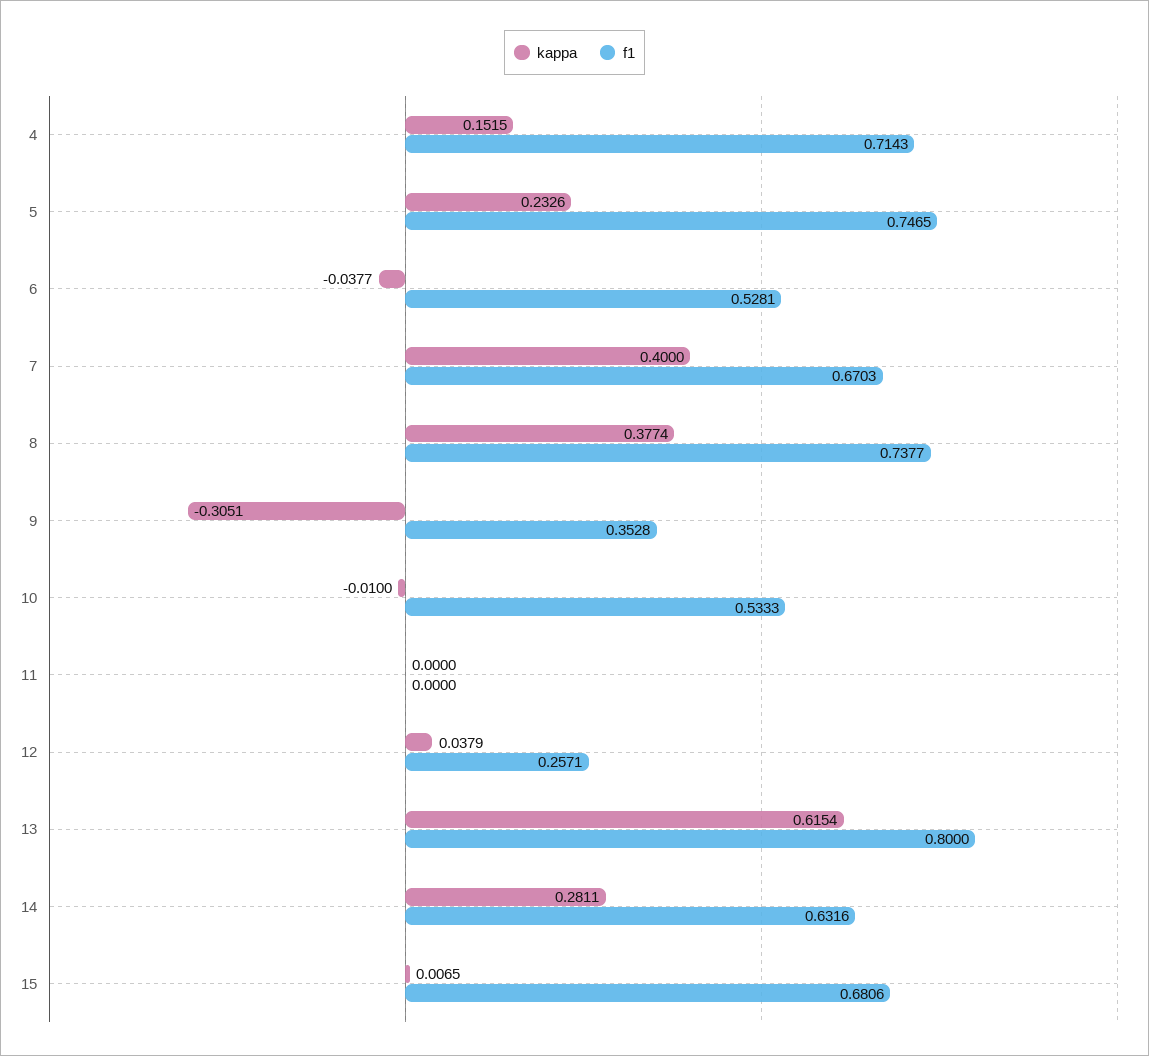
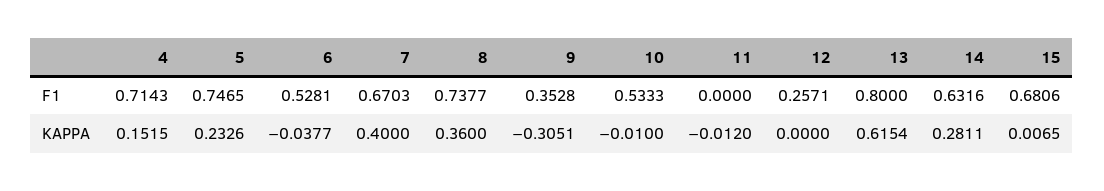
  {
    "kappa": {
      "4": 0.1515,
      "5": 0.2326,
      "6": -0.0377,
      "7": 0.4,
-     "8": 0.3774,
+     "8": 0.36,
      "9": -0.3051,
      "10": -0.01,
-     "11": 0,
+     "11": -0.012,
-     "12": 0.0379,
+     "12": 0,
      "13": 0.6154,
      "14": 0.2811,
      "15": 0.0065
    },
    "f1": {
      "4": 0.7143,
      "5": 0.7465,
      "6": 0.5281,
      "7": 0.6703,
      "8": 0.7377,
      "9": 0.3528,
      "10": 0.5333,
      "11": 0,
      "12": 0.2571,
      "13": 0.8,
      "14": 0.6316,
      "15": 0.6806
    }
  }

